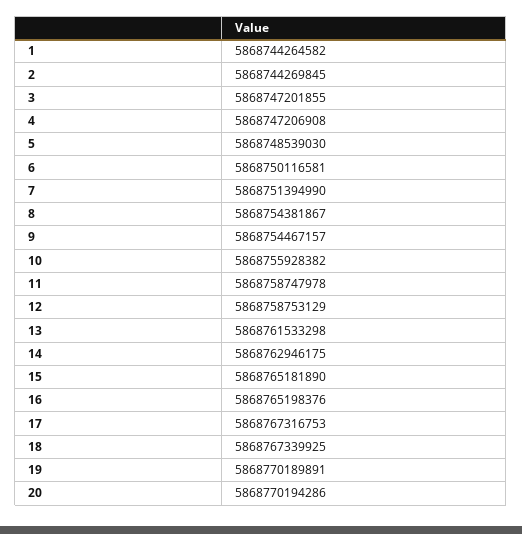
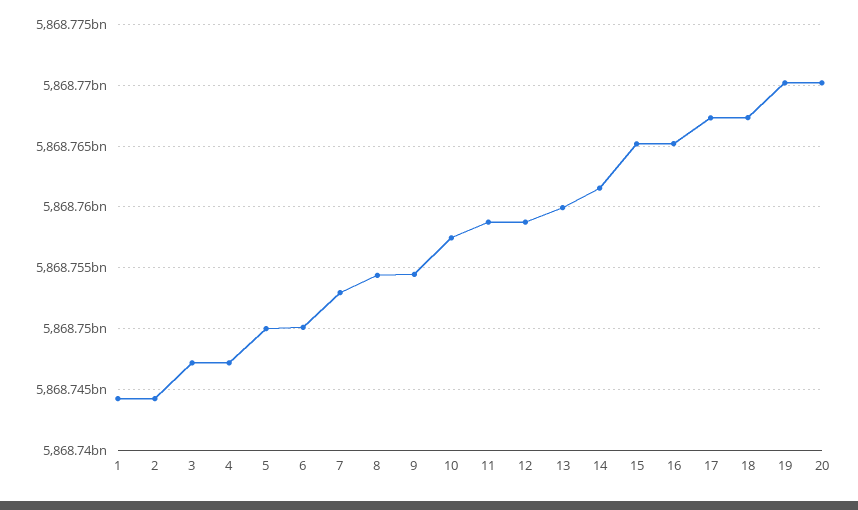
  {
    "1": 5868744264582,
    "2": 5868744269845,
    "3": 5868747201855,
    "4": 5868747206908,
-   "5": 5868748539030,
+   "5": 5868750000000,
    "6": 5868750116581,
-   "7": 5868751394990,
+   "7": 5868753000000,
    "8": 5868754381867,
    "9": 5868754467157,
-   "10": 5868755928382,
+   "10": 5868757500000,
    "11": 5868758747978,
    "12": 5868758753129,
-   "13": 5868761533298,
+   "13": 5868760000000,
-   "14": 5868762946175,
+   "14": 5868761500000,
    "15": 5868765181890,
    "16": 5868765198376,
    "17": 5868767316753,
    "18": 5868767339925,
    "19": 5868770189891,
    "20": 5868770194286
  }

